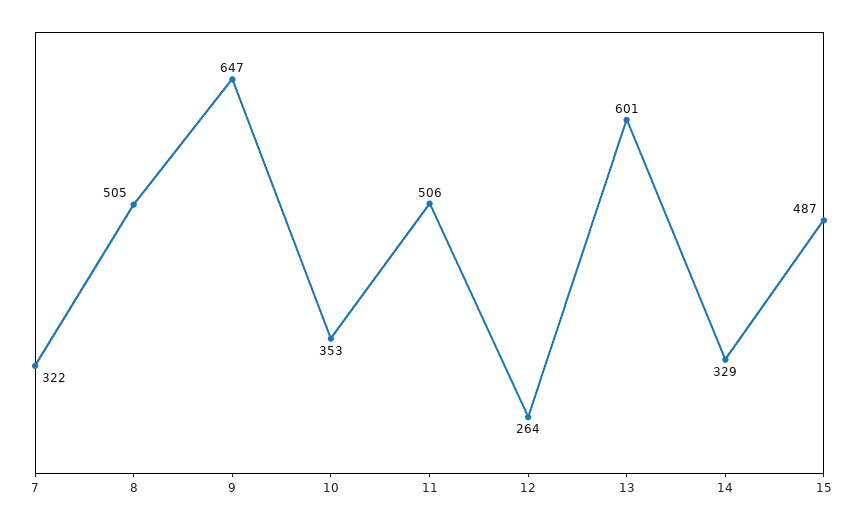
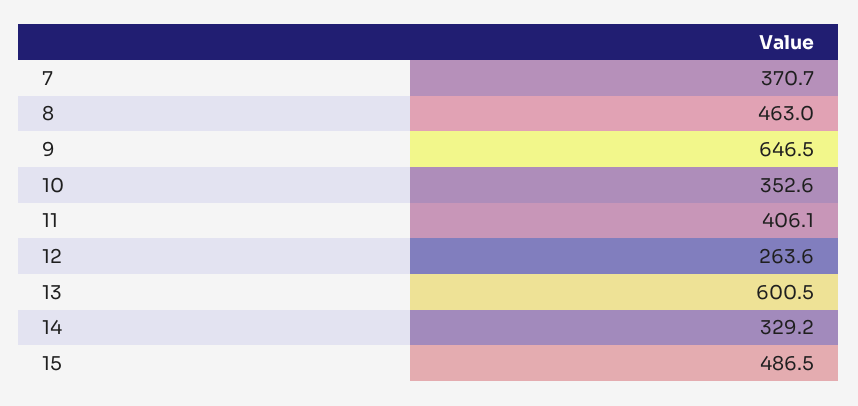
  {
-   "7": 322,
+   "7": 370.7,
-   "8": 505,
+   "8": 463,
    "9": 646.5,
    "10": 352.6,
-   "11": 506,
+   "11": 406.1,
    "12": 263.6,
    "13": 600.5,
    "14": 329.2,
    "15": 486.5
  }

